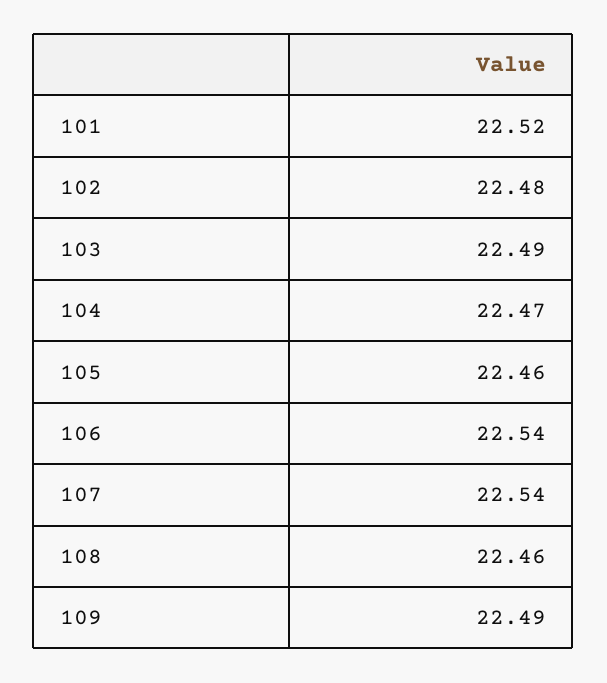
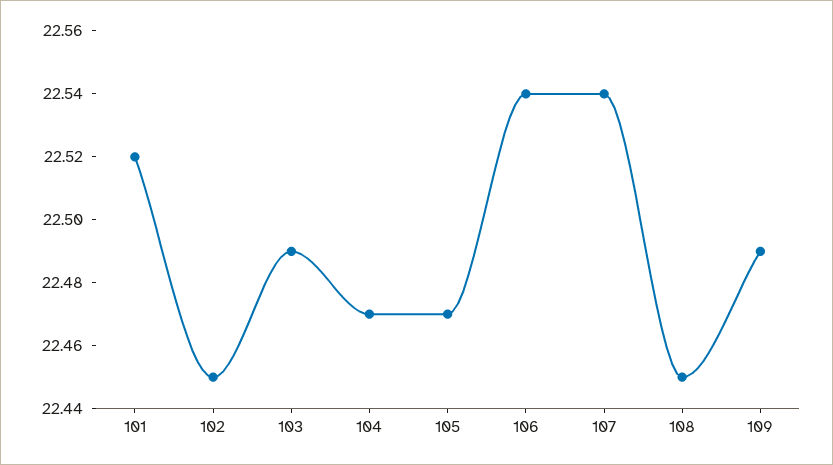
  {
    "101": 22.52,
-   "102": 22.48,
+   "102": 22.45,
    "103": 22.49,
    "104": 22.47,
-   "105": 22.46,
+   "105": 22.47,
    "106": 22.54,
    "107": 22.54,
-   "108": 22.46,
+   "108": 22.45,
    "109": 22.49
  }

